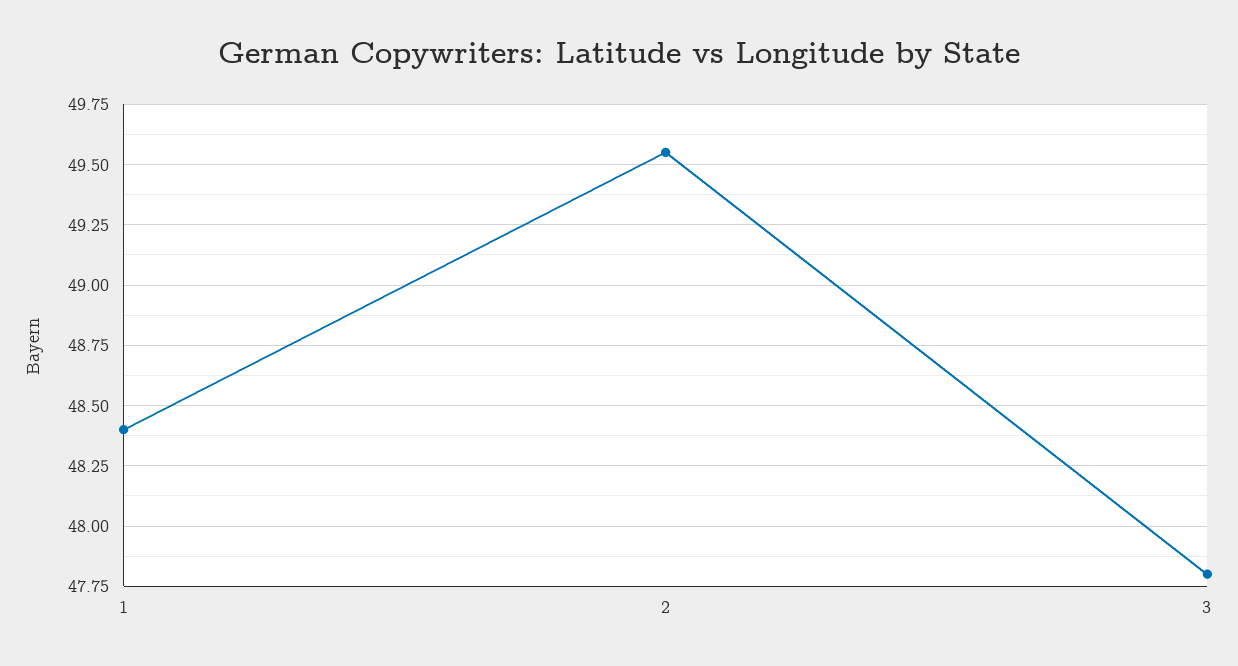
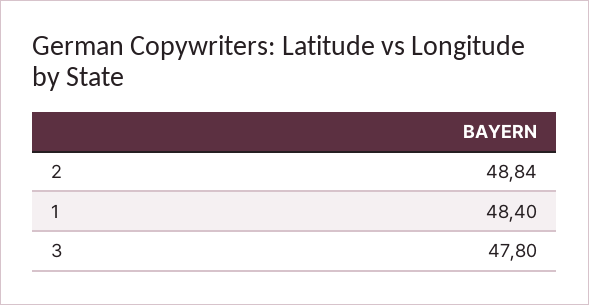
  {
    "1": 48.4,
-   "2": 49.55,
+   "2": 48.84,
    "3": 47.8
  }

